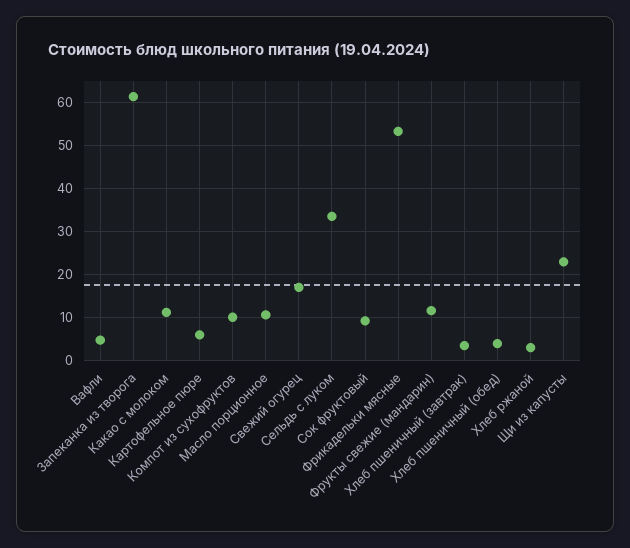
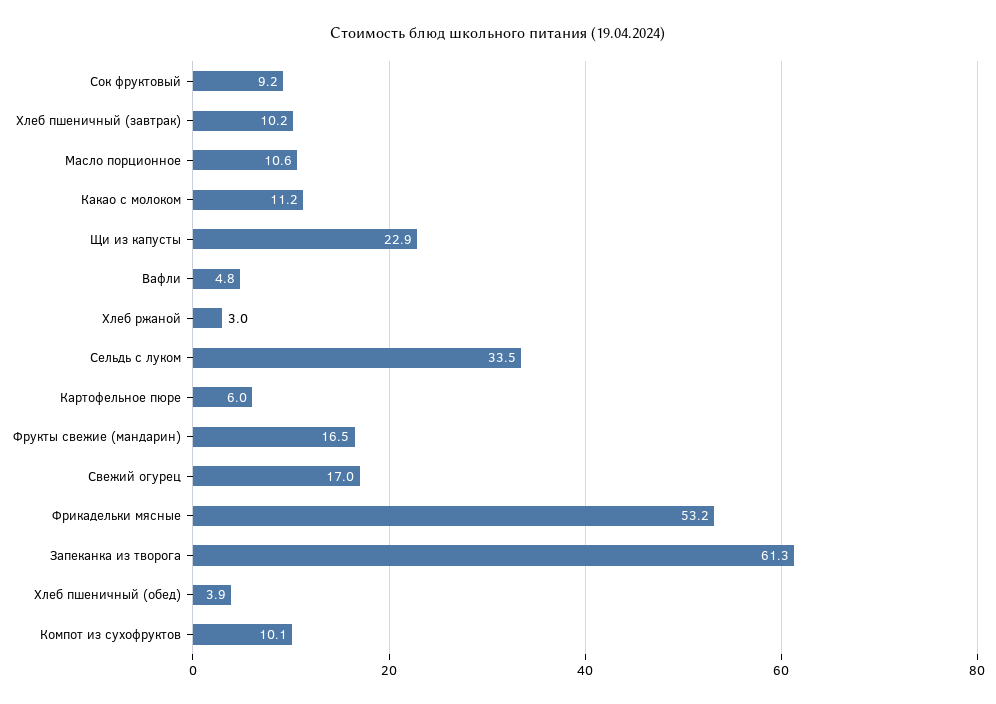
  {
    "Вафли": 4.8,
    "Запеканка из творога": 61.3,
    "Какао с молоком": 11.2,
    "Картофельное пюре": 6,
    "Компот из сухофруктов": 10.1,
    "Масло порционное": 10.6,
    "Свежий огурец": 17,
    "Сельдь с луком": 33.5,
    "Сок фруктовый": 9.2,
    "Фрикадельки мясные": 53.2,
-   "Фрукты свежие (мандарин)": 12,
+   "Фрукты свежие (мандарин)": 16.5,
-   "Хлеб пшеничный (завтрак)": 4,
+   "Хлеб пшеничный (завтрак)": 10.2,
    "Хлеб пшеничный (обед)": 3.9,
    "Хлеб ржаной": 3,
    "Щи из капусты": 22.9
  }

